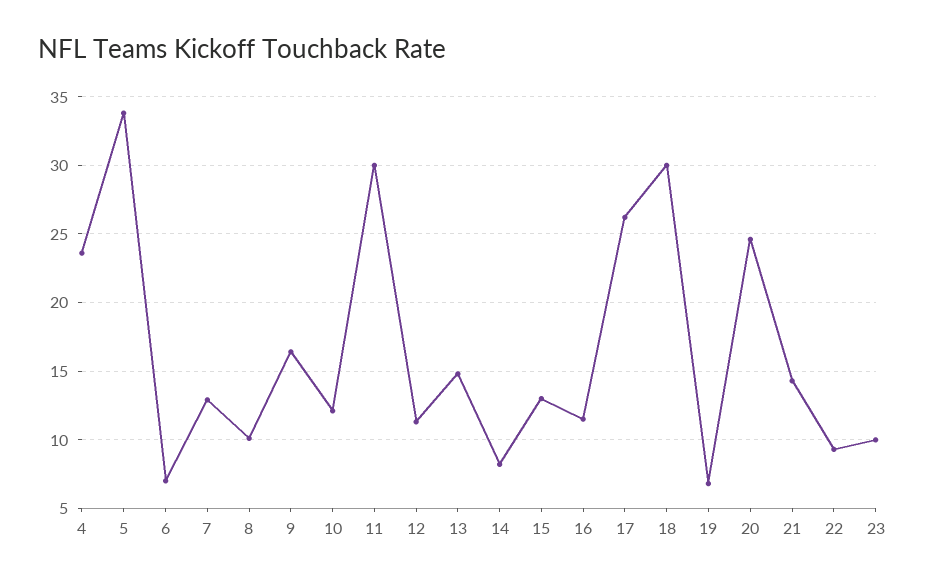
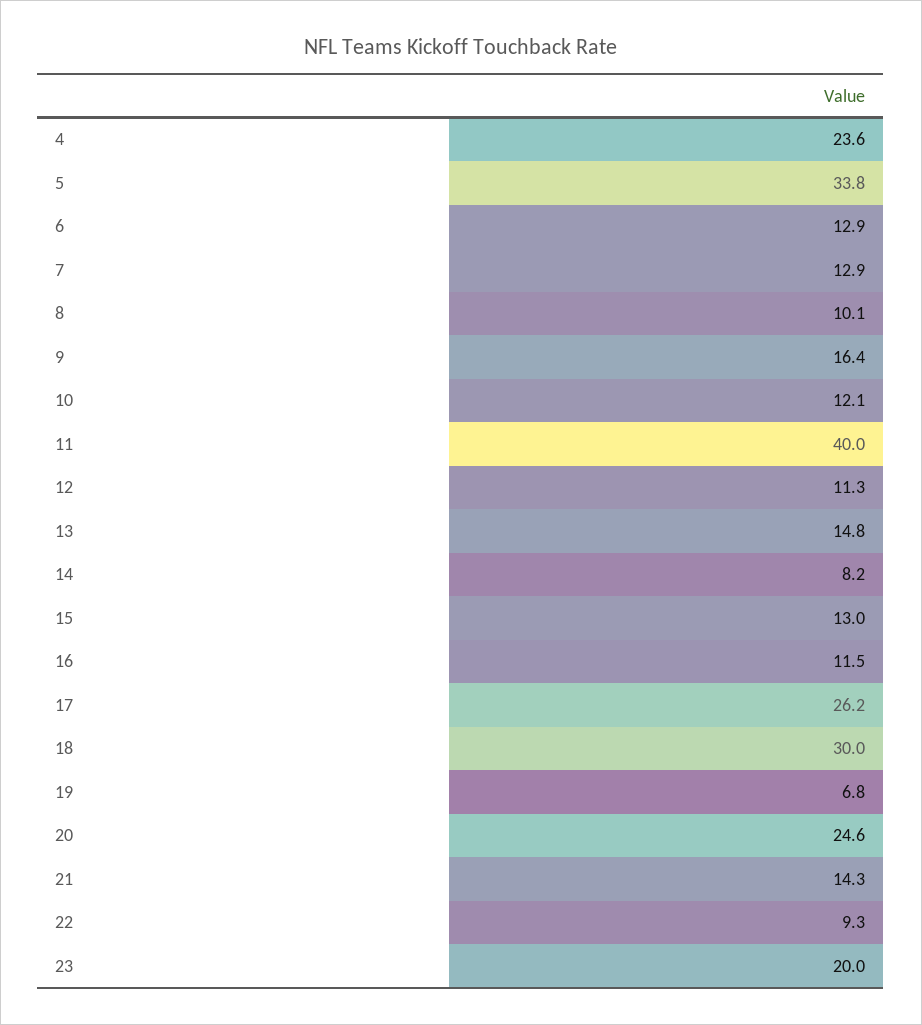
  {
    "4": 23.6,
    "5": 33.8,
-   "6": 7,
+   "6": 12.9,
    "7": 12.9,
    "8": 10.1,
    "9": 16.4,
    "10": 12.1,
-   "11": 30,
+   "11": 40,
    "12": 11.3,
    "13": 14.8,
    "14": 8.2,
    "15": 13,
    "16": 11.5,
    "17": 26.2,
    "18": 30,
    "19": 6.8,
    "20": 24.6,
    "21": 14.3,
    "22": 9.3,
-   "23": 10
+   "23": 20
  }

